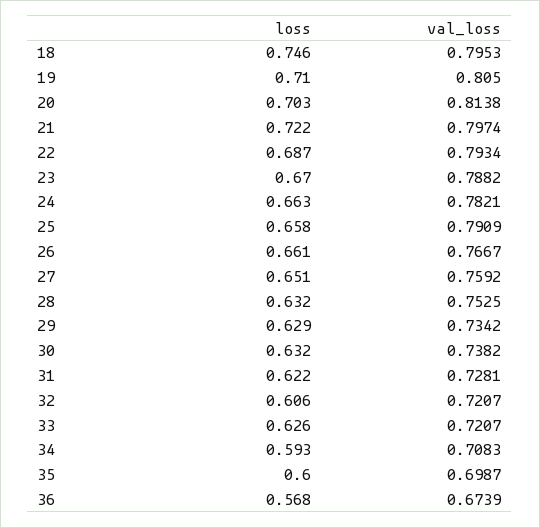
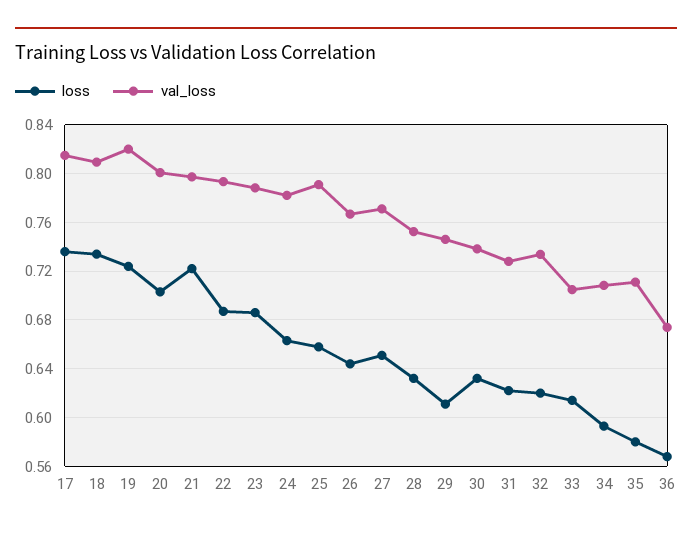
  {
    "loss": {
-     "18": 0.746,
+     "18": 0.735,
-     "19": 0.71,
+     "19": 0.725,
      "20": 0.703,
      "21": 0.722,
      "22": 0.687,
-     "23": 0.67,
+     "23": 0.685,
      "24": 0.663,
      "25": 0.658,
-     "26": 0.661,
+     "26": 0.645,
      "27": 0.651,
      "28": 0.632,
-     "29": 0.629,
+     "29": 0.61,
      "30": 0.632,
      "31": 0.622,
-     "32": 0.606,
+     "32": 0.62,
-     "33": 0.626,
+     "33": 0.615,
      "34": 0.593,
-     "35": 0.6,
+     "35": 0.58,
-     "36": 0.568
+     "36": 0.568,
+     "17": 0.735
    },
    "val_loss": {
-     "18": 0.7953,
+     "18": 0.81,
-     "19": 0.805,
+     "19": 0.82,
-     "20": 0.8138,
+     "20": 0.8,
      "21": 0.7974,
      "22": 0.7934,
      "23": 0.7882,
      "24": 0.7821,
      "25": 0.7909,
      "26": 0.7667,
-     "27": 0.7592,
+     "27": 0.77,
      "28": 0.7525,
-     "29": 0.7342,
+     "29": 0.745,
      "30": 0.7382,
      "31": 0.7281,
-     "32": 0.7207,
+     "32": 0.735,
-     "33": 0.7207,
+     "33": 0.705,
      "34": 0.7083,
-     "35": 0.6987,
+     "35": 0.71,
-     "36": 0.6739
+     "36": 0.6739,
+     "17": 0.815
    }
  }

